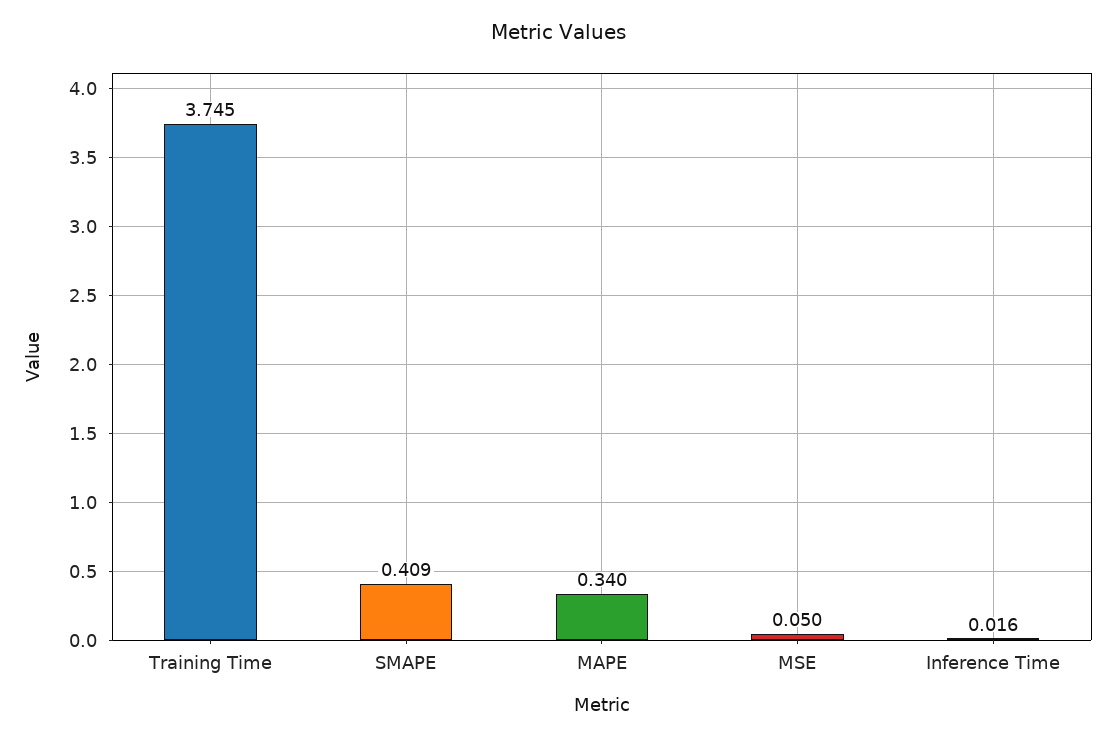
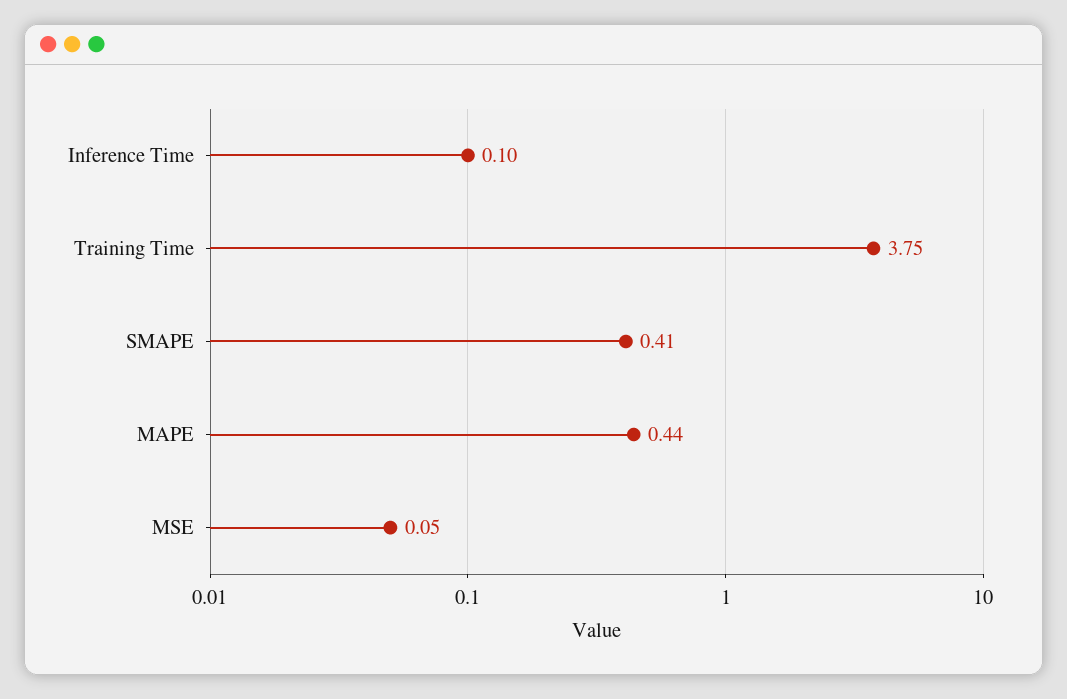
  {
    "Training Time": 3.745,
    "SMAPE": 0.409,
-   "MAPE": 0.34,
+   "MAPE": 0.44,
    "MSE": 0.05,
-   "Inference Time": 0.016
+   "Inference Time": 0.1
  }

